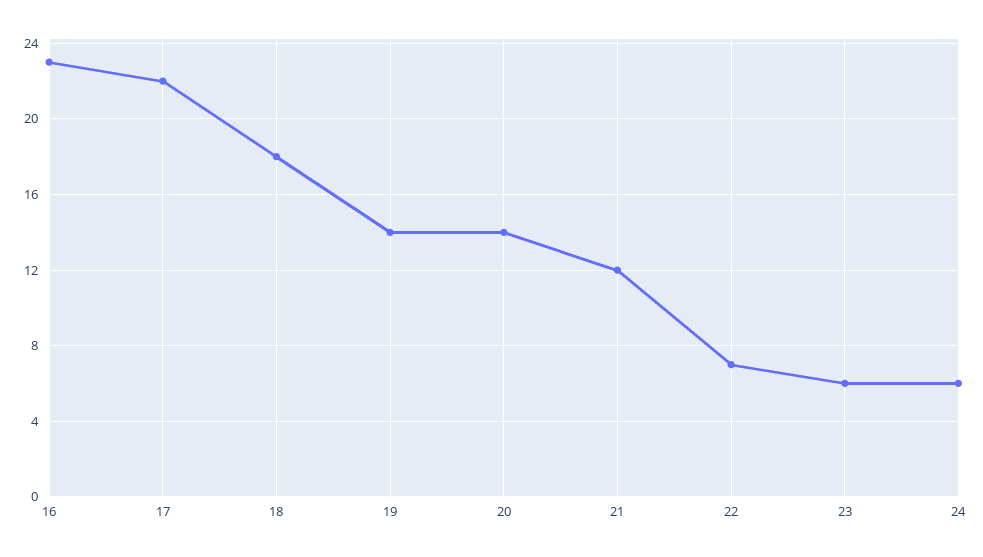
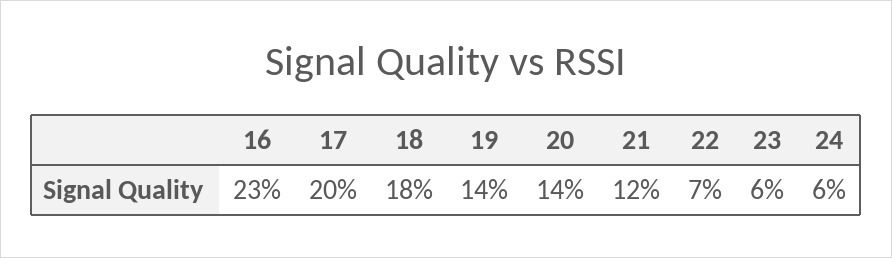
  {
    "16": 23,
-   "17": 22,
+   "17": 20,
    "18": 18,
    "19": 14,
    "20": 14,
    "21": 12,
    "22": 7,
    "23": 6,
    "24": 6
  }

